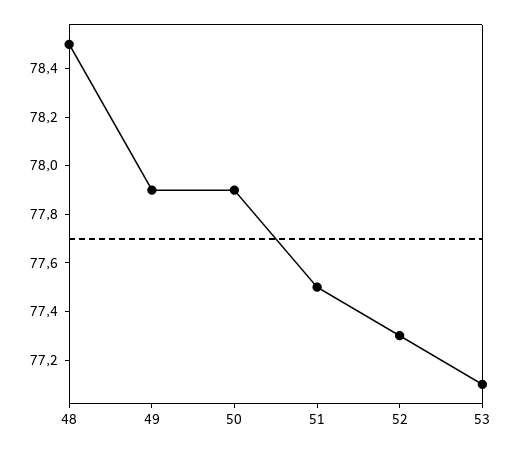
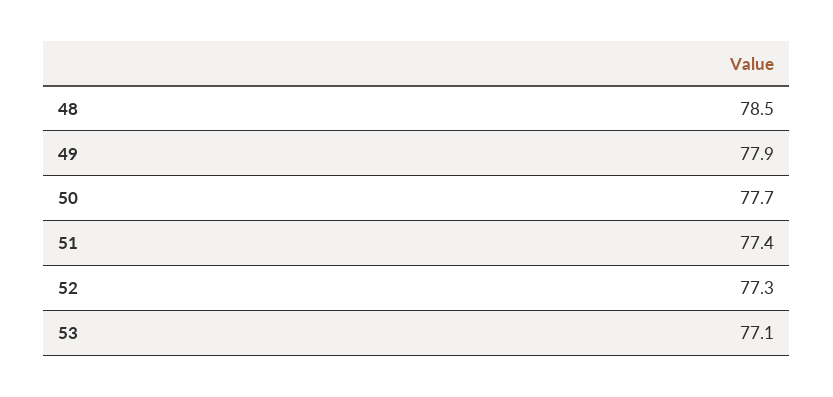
  {
    "48": 78.5,
    "49": 77.9,
-   "50": 77.9,
+   "50": 77.7,
-   "51": 77.5,
+   "51": 77.4,
    "52": 77.3,
    "53": 77.1
  }

